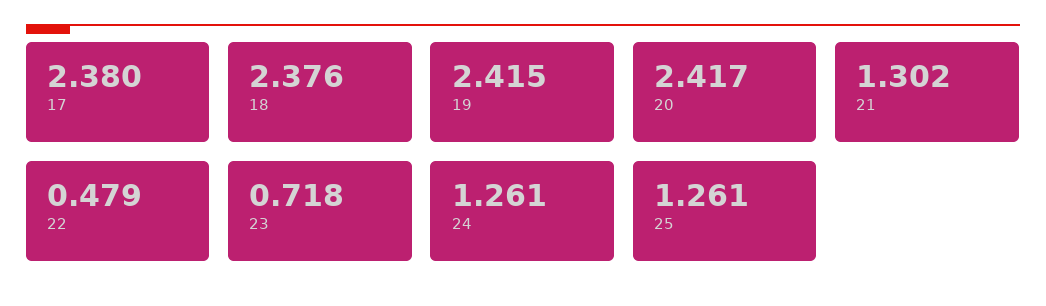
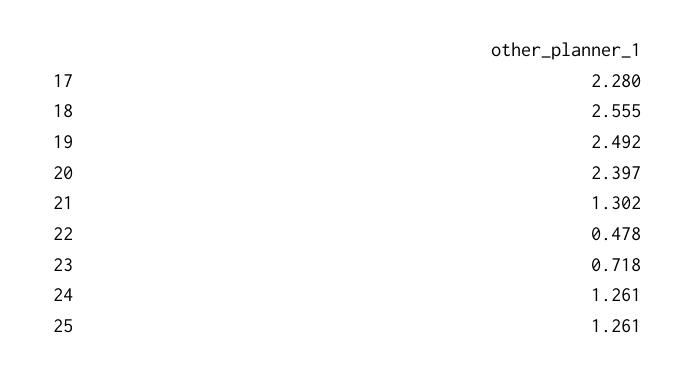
  {
-   "17": 2.38,
+   "17": 2.28,
-   "18": 2.376,
+   "18": 2.555,
-   "19": 2.415,
+   "19": 2.492,
-   "20": 2.417,
+   "20": 2.397,
    "21": 1.302,
-   "22": 0.479,
+   "22": 0.478,
    "23": 0.718,
    "24": 1.261,
    "25": 1.261
  }

